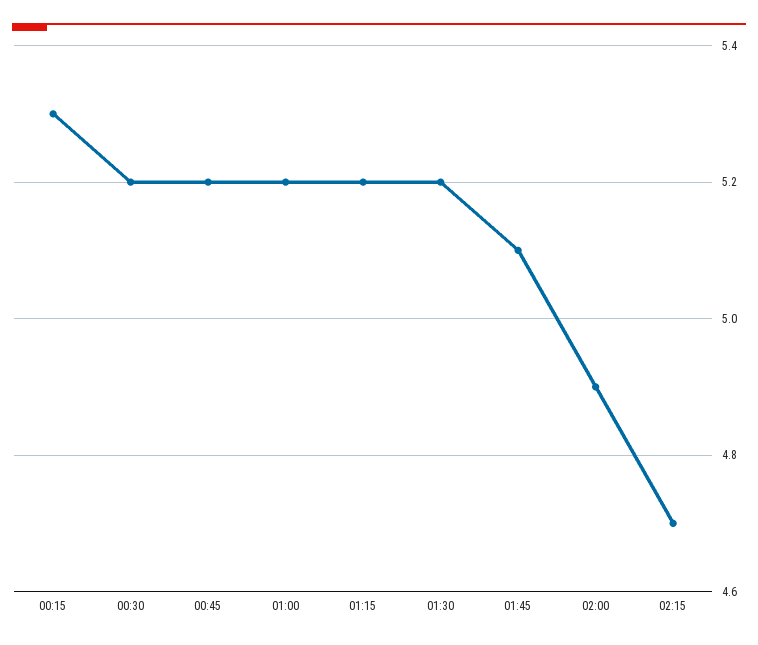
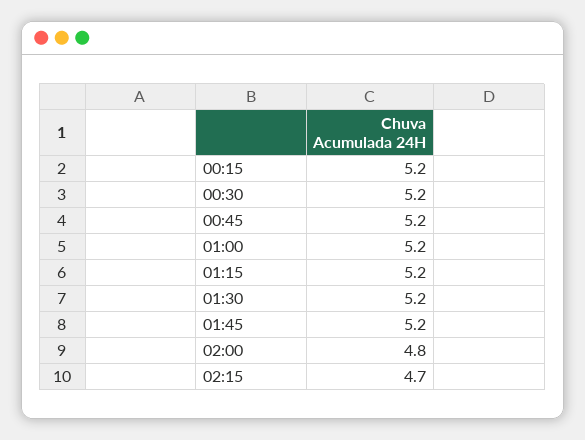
  {
-   "00:15": 5.3,
+   "00:15": 5.2,
    "00:30": 5.2,
    "00:45": 5.2,
    "01:00": 5.2,
    "01:15": 5.2,
    "01:30": 5.2,
-   "01:45": 5.1,
+   "01:45": 5.2,
-   "02:00": 4.9,
+   "02:00": 4.8,
    "02:15": 4.7
  }

